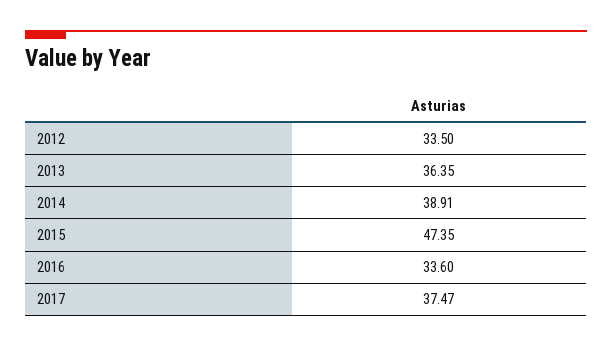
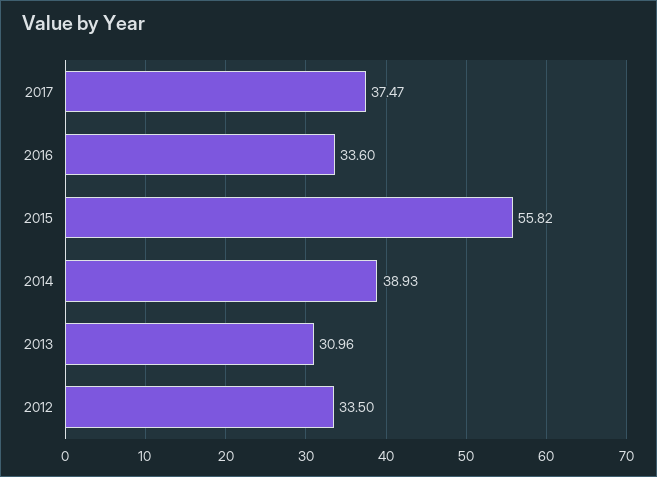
  {
    "2012": 33.5,
-   "2013": 36.35,
+   "2013": 30.96,
-   "2014": 38.91,
+   "2014": 38.93,
-   "2015": 47.35,
+   "2015": 55.82,
    "2016": 33.6,
    "2017": 37.47
  }

